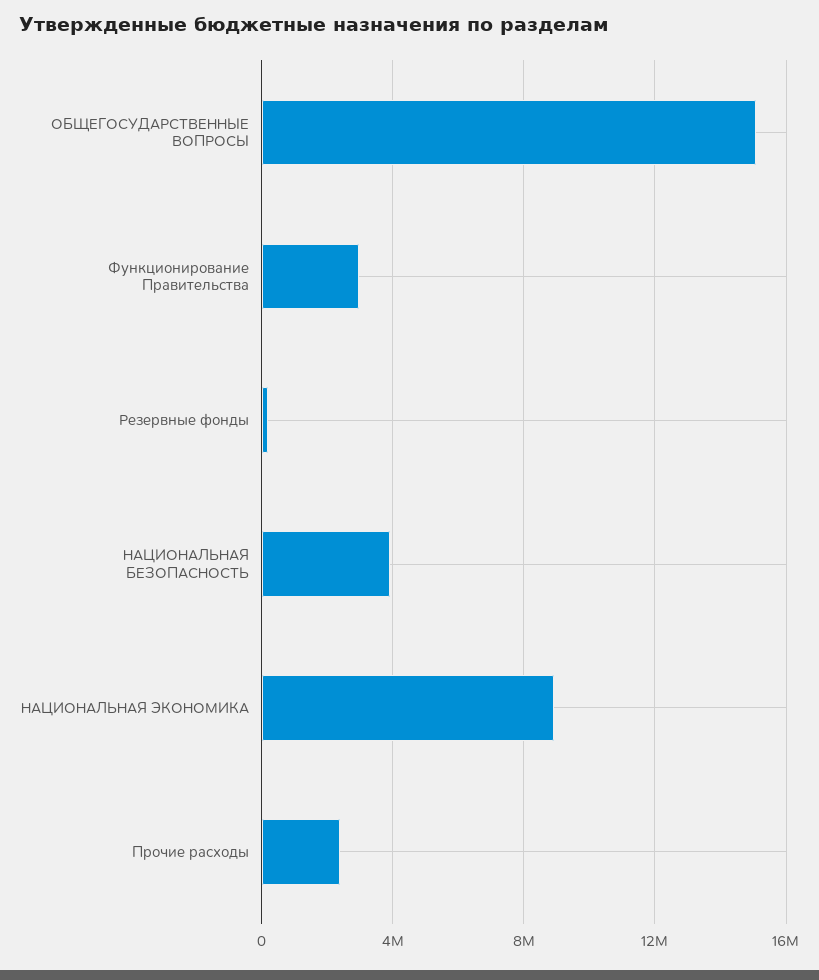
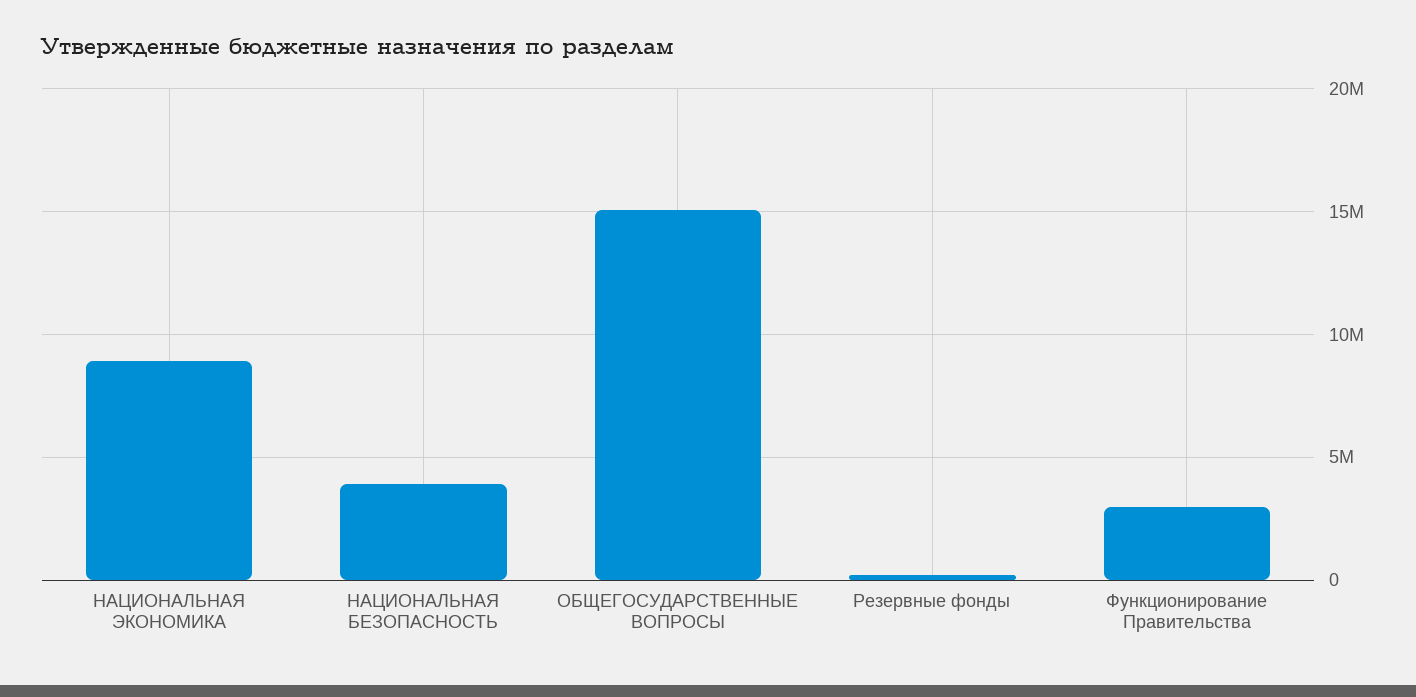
  {
    "ОБЩЕГОСУДАРСТВЕННЫЕ ВОПРОСЫ": 15000000,
    "Функционирование Правительства": 3000000,
    "Резервные фонды": 0,
    "НАЦИОНАЛЬНАЯ БЕЗОПАСНОСТЬ": 4000000,
-   "НАЦИОНАЛЬНАЯ ЭКОНОМИКА": 9000000,
+   "НАЦИОНАЛЬНАЯ ЭКОНОМИКА": 9000000
-   "Прочие расходы": 2500000
  }

